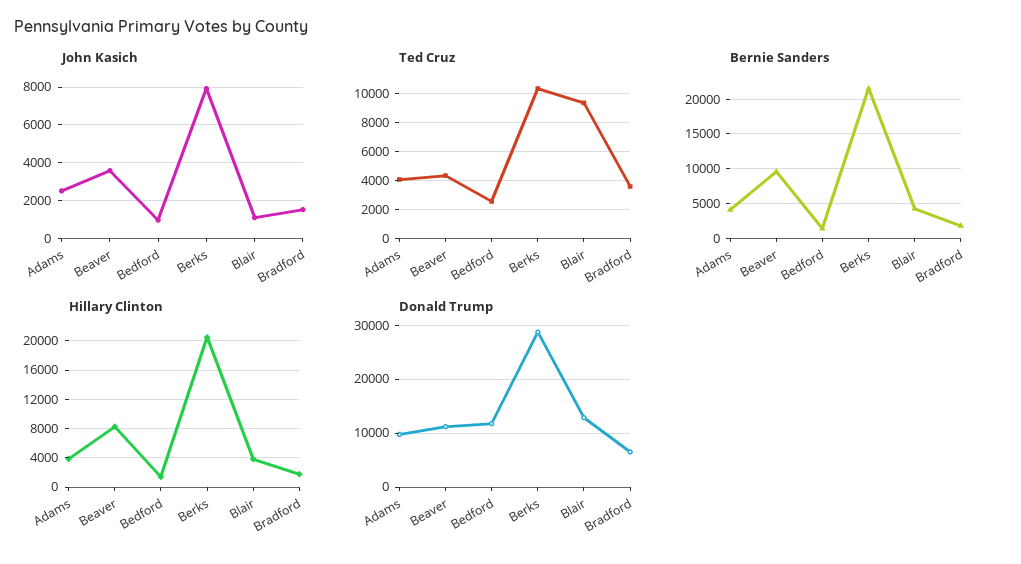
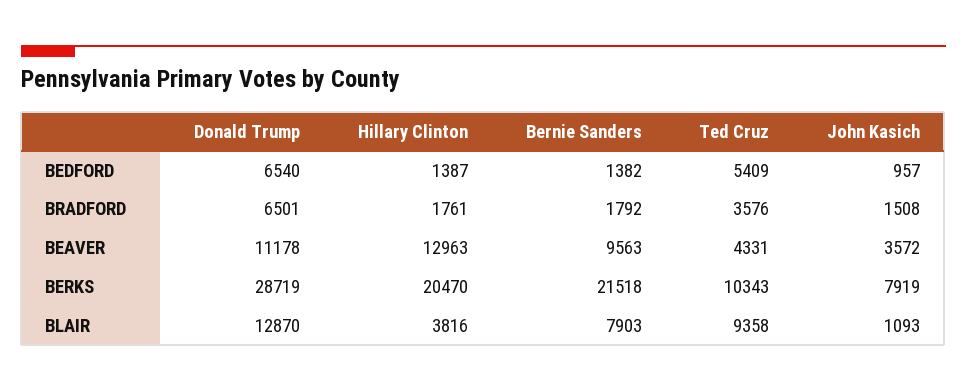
  {
    "John Kasich": {
-     "Adams": 2500,
      "Beaver": 3572,
      "Bedford": 957,
      "Berks": 7919,
      "Blair": 1093,
      "Bradford": 1508
    },
    "Ted Cruz": {
-     "Adams": 4000,
      "Beaver": 4331,
-     "Bedford": 2500,
+     "Bedford": 5409,
      "Berks": 10343,
      "Blair": 9358,
      "Bradford": 3576
    },
    "Bernie Sanders": {
-     "Adams": 4000,
      "Beaver": 9563,
      "Bedford": 1382,
      "Berks": 21518,
-     "Blair": 4000,
+     "Blair": 7903,
      "Bradford": 1792
    },
    "Hillary Clinton": {
-     "Adams": 4000,
-     "Beaver": 8000,
+     "Beaver": 12963,
      "Bedford": 1387,
      "Berks": 20470,
      "Blair": 3816,
      "Bradford": 1761
    },
    "Donald Trump": {
-     "Adams": 10000,
      "Beaver": 11178,
-     "Bedford": 12000,
+     "Bedford": 6540,
      "Berks": 28719,
      "Blair": 12870,
      "Bradford": 6501
    }
  }

